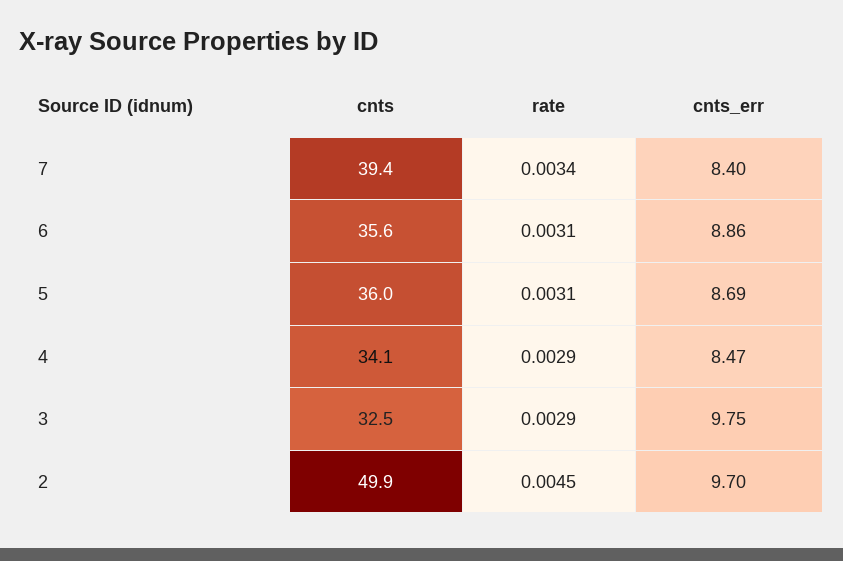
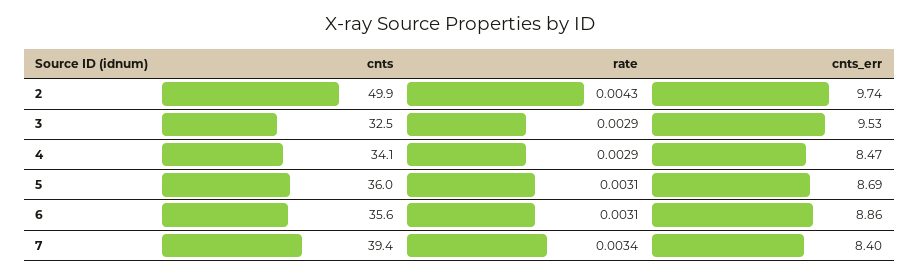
  {
    "cnts": {
      "7": 39.4,
      "6": 35.6,
      "5": 36,
      "4": 34.1,
      "3": 32.5,
      "2": 49.9
    },
    "rate": {
      "7": 0.0034,
      "6": 0.0031,
      "5": 0.0031,
      "4": 0.0029,
      "3": 0.0029,
-     "2": 0.0045
+     "2": 0.0043
    },
    "cnts_err": {
      "7": 8.4,
      "6": 8.86,
      "5": 8.69,
      "4": 8.47,
-     "3": 9.75,
+     "3": 9.53,
-     "2": 9.7
+     "2": 9.74
    }
  }

